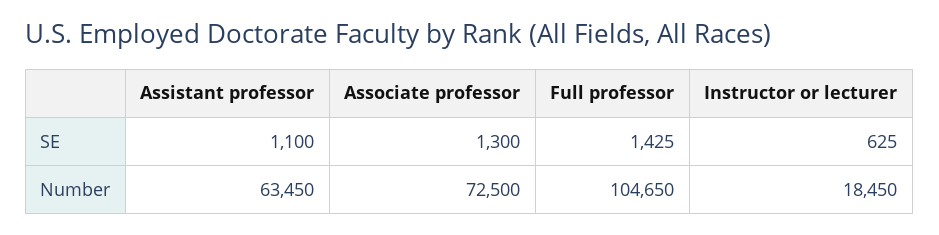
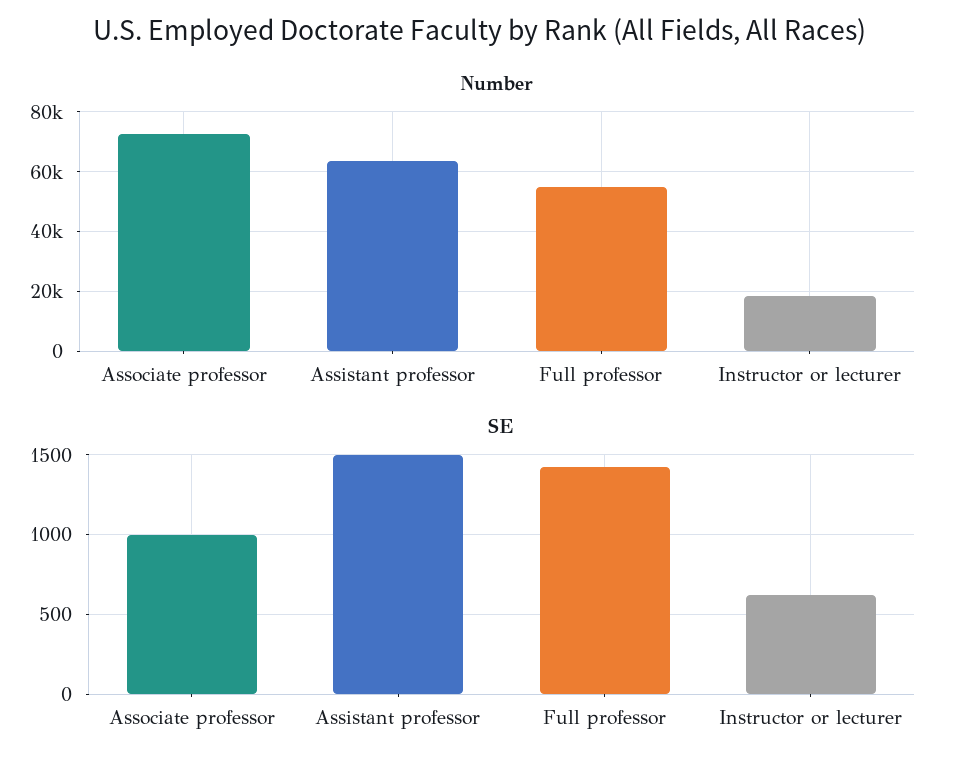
  {
    "SE": {
-     "Assistant professor": 1100,
+     "Assistant professor": 1500,
-     "Associate professor": 1300,
+     "Associate professor": 1000,
      "Full professor": 1425,
      "Instructor or lecturer": 625
    },
    "Number": {
      "Assistant professor": 63450,
      "Associate professor": 72500,
-     "Full professor": 104650,
+     "Full professor": 55000,
      "Instructor or lecturer": 18450
    }
  }

